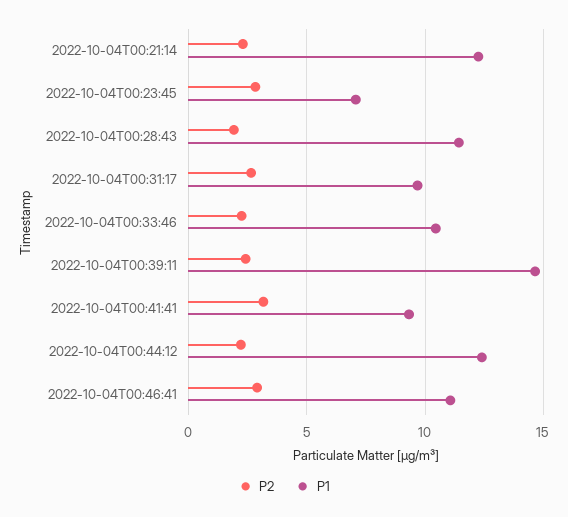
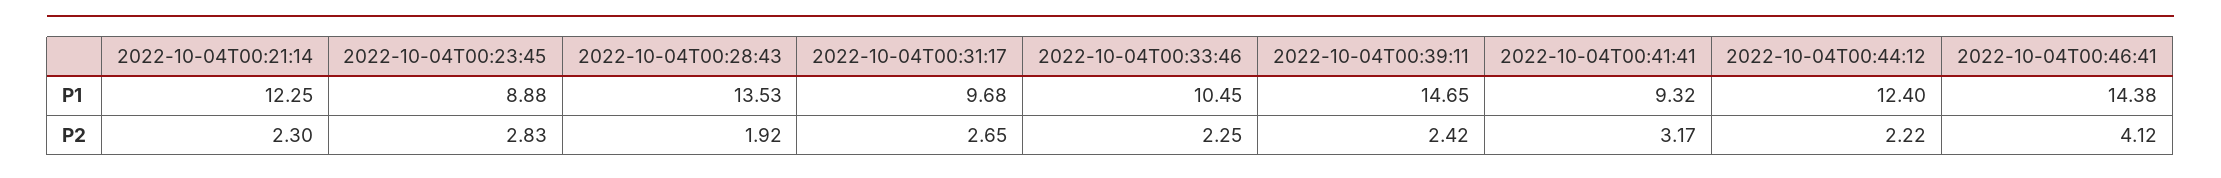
  {
    "P2": {
      "2022-10-04T00:21:14": 2.3,
      "2022-10-04T00:23:45": 2.83,
      "2022-10-04T00:28:43": 1.92,
      "2022-10-04T00:31:17": 2.65,
      "2022-10-04T00:33:46": 2.25,
      "2022-10-04T00:39:11": 2.42,
      "2022-10-04T00:41:41": 3.17,
      "2022-10-04T00:44:12": 2.22,
-     "2022-10-04T00:46:41": 3
+     "2022-10-04T00:46:41": 4.12
    },
    "P1": {
      "2022-10-04T00:21:14": 12.25,
-     "2022-10-04T00:23:45": 7,
+     "2022-10-04T00:23:45": 8.88,
-     "2022-10-04T00:28:43": 11.5,
+     "2022-10-04T00:28:43": 13.53,
      "2022-10-04T00:31:17": 9.68,
      "2022-10-04T00:33:46": 10.45,
      "2022-10-04T00:39:11": 14.65,
      "2022-10-04T00:41:41": 9.32,
      "2022-10-04T00:44:12": 12.4,
-     "2022-10-04T00:46:41": 11
+     "2022-10-04T00:46:41": 14.38
    }
  }

